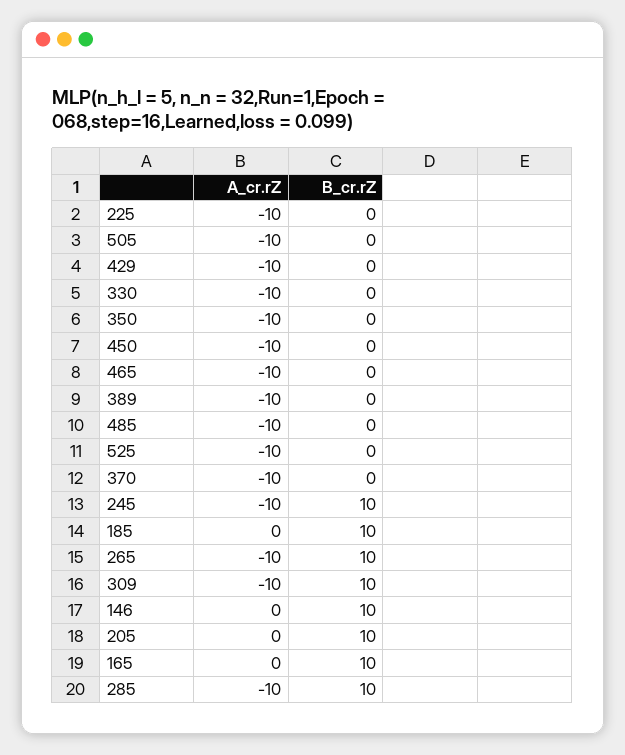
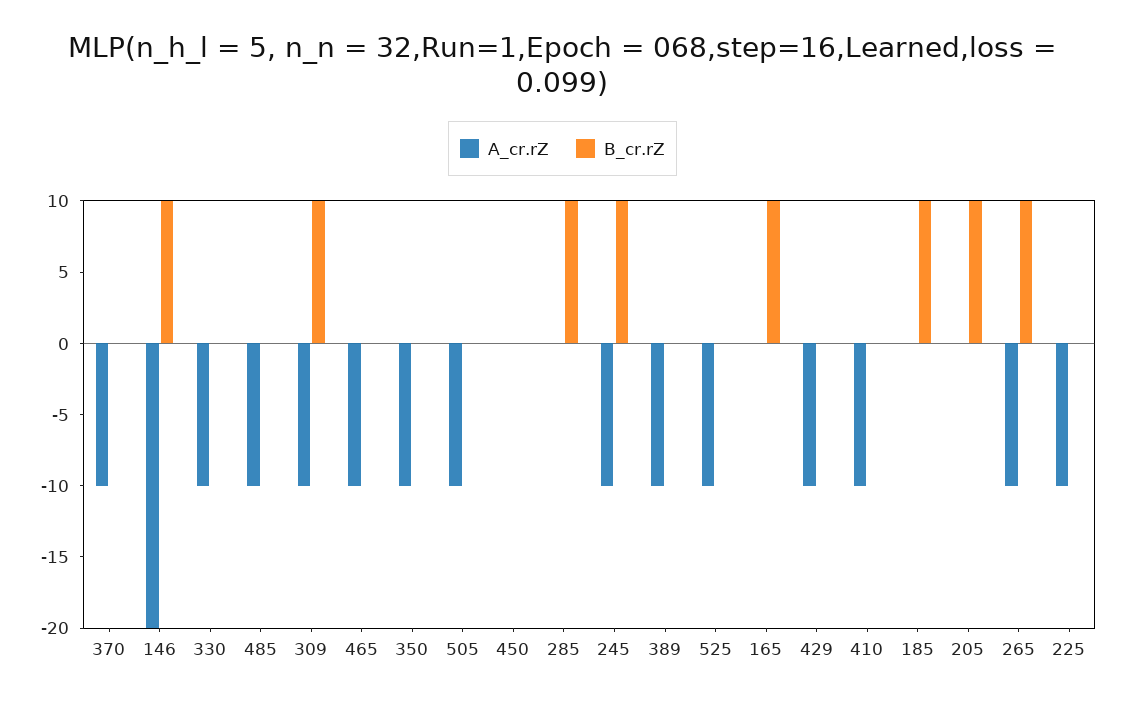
  {
    "A_cr.rZ": {
      "225": -10,
      "505": -10,
      "429": -10,
      "330": -10,
      "350": -10,
-     "450": -10,
+     "450": 0,
      "465": -10,
      "389": -10,
      "485": -10,
      "525": -10,
      "370": -10,
      "245": -10,
      "185": 0,
      "265": -10,
      "309": -10,
-     "146": 0,
+     "146": -20,
      "205": 0,
      "165": 0,
-     "285": -10
+     "285": 0,
+     "410": -10
    },
    "B_cr.rZ": {
      "225": 0,
      "505": 0,
      "429": 0,
      "330": 0,
      "350": 0,
      "450": 0,
      "465": 0,
      "389": 0,
      "485": 0,
      "525": 0,
      "370": 0,
      "245": 10,
      "185": 10,
      "265": 10,
      "309": 10,
      "146": 10,
      "205": 10,
      "165": 10,
-     "285": 10
+     "285": 10,
+     "410": 0
    }
  }

